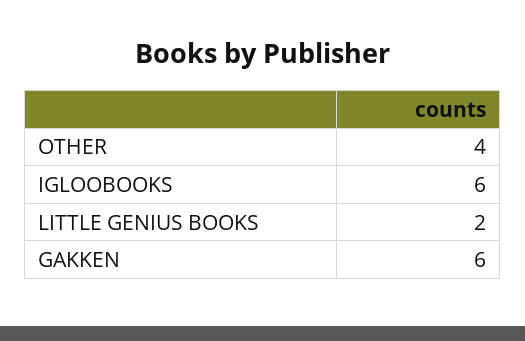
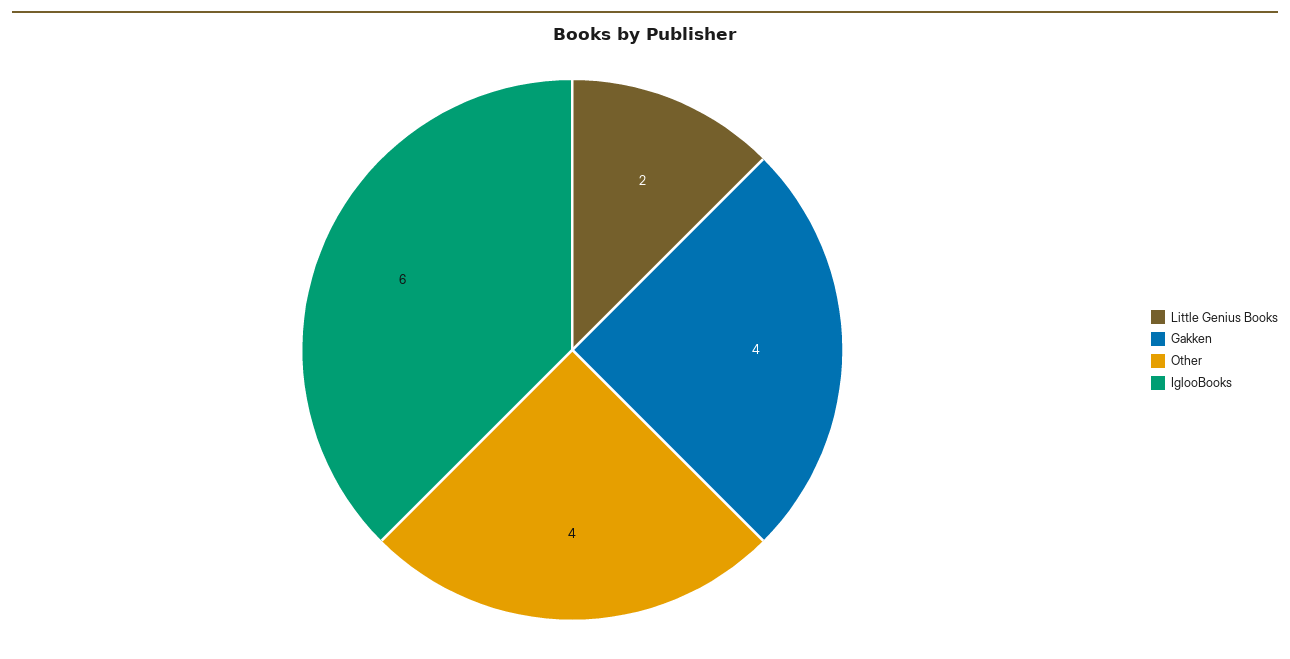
  {
    "OTHER": 4,
    "IGLOOBOOKS": 6,
    "LITTLE GENIUS BOOKS": 2,
-   "GAKKEN": 6
+   "GAKKEN": 4
  }

